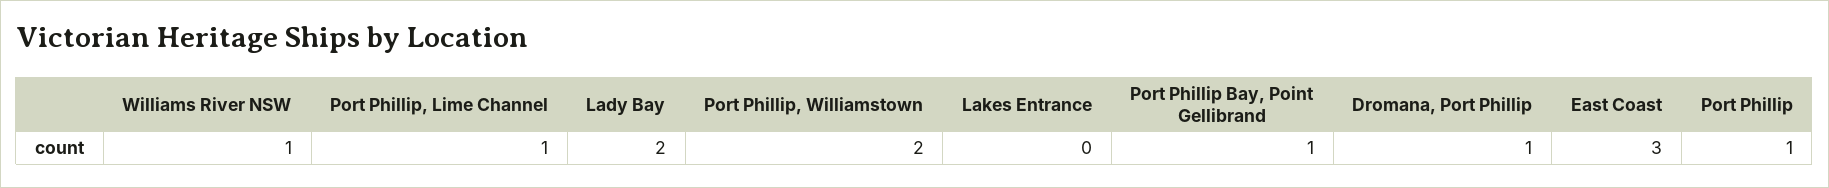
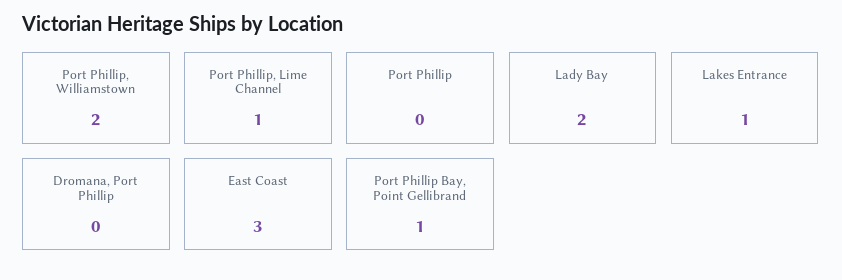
  {
-   "Williams River NSW": 1,
    "Port Phillip, Lime Channel": 1,
    "Lady Bay": 2,
    "Port Phillip, Williamstown": 2,
-   "Lakes Entrance": 0,
+   "Lakes Entrance": 1,
    "Port Phillip Bay, Point Gellibrand": 1,
-   "Dromana, Port Phillip": 1,
+   "Dromana, Port Phillip": 0,
    "East Coast": 3,
-   "Port Phillip": 1
+   "Port Phillip": 0
  }

